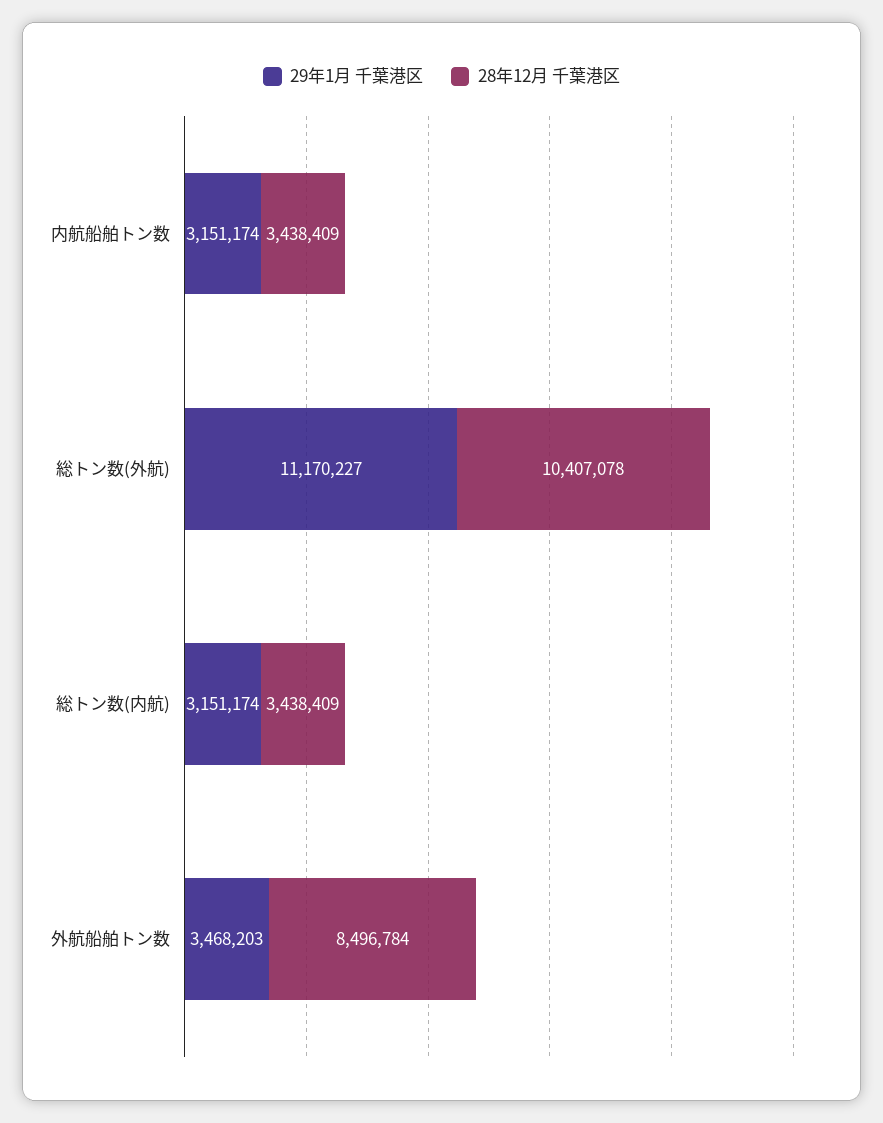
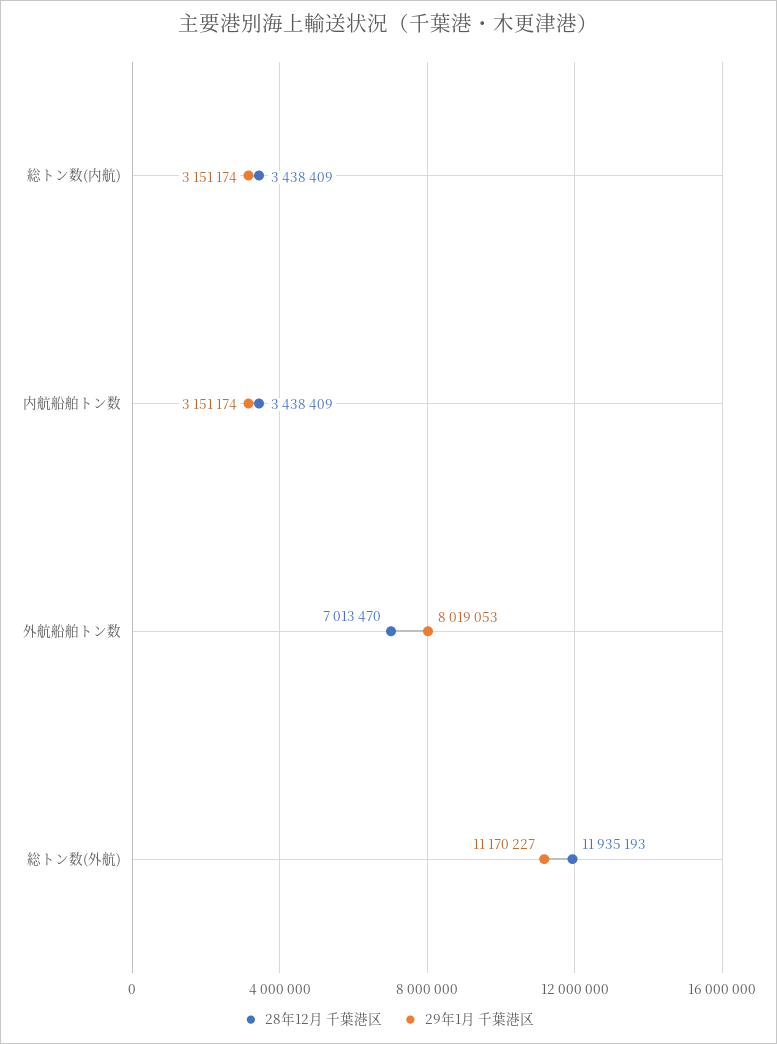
  {
    "29年1月 千葉港区": {
      "内航船舶トン数": 3151174,
      "総トン数(外航)": 11170227,
      "総トン数(内航)": 3151174,
-     "外航船舶トン数": 3468203
+     "外航船舶トン数": 8019053
    },
    "28年12月 千葉港区": {
      "内航船舶トン数": 3438409,
-     "総トン数(外航)": 10407078,
+     "総トン数(外航)": 11935193,
      "総トン数(内航)": 3438409,
-     "外航船舶トン数": 8496784
+     "外航船舶トン数": 7013470
    }
  }

